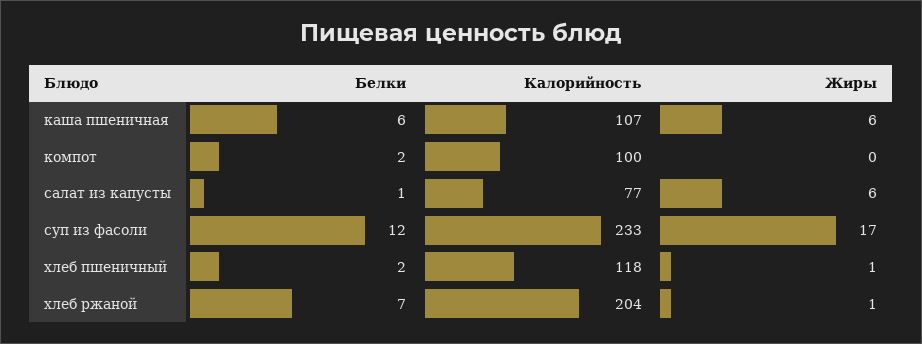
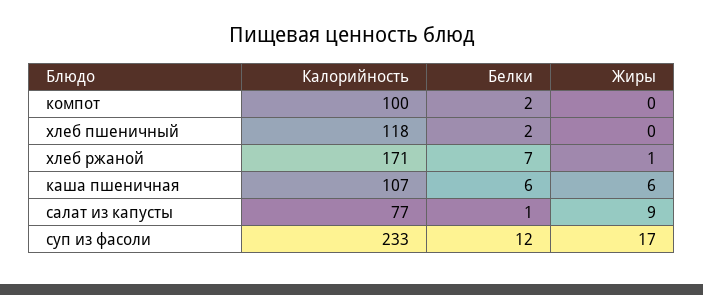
  {
    "Белки": {
      "каша пшеничная": 6,
      "компот": 2,
      "салат из капусты": 1,
      "суп из фасоли": 12,
      "хлеб пшеничный": 2,
      "хлеб ржаной": 7
    },
    "Калорийность": {
      "каша пшеничная": 107,
      "компот": 100,
      "салат из капусты": 77,
      "суп из фасоли": 233,
      "хлеб пшеничный": 118,
-     "хлеб ржаной": 204
+     "хлеб ржаной": 171
    },
    "Жиры": {
      "каша пшеничная": 6,
      "компот": 0,
-     "салат из капусты": 6,
+     "салат из капусты": 9,
      "суп из фасоли": 17,
-     "хлеб пшеничный": 1,
+     "хлеб пшеничный": 0,
      "хлеб ржаной": 1
    }
  }

